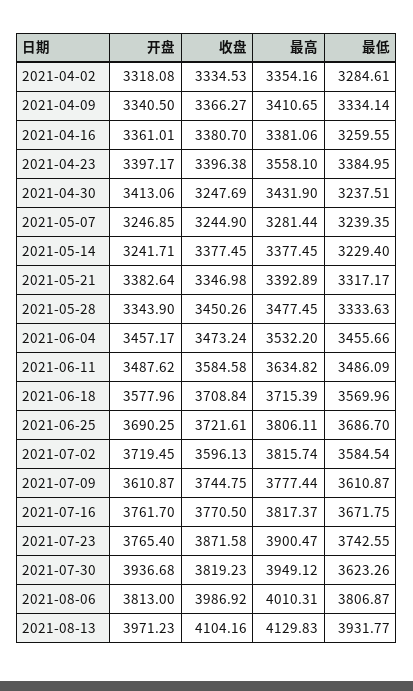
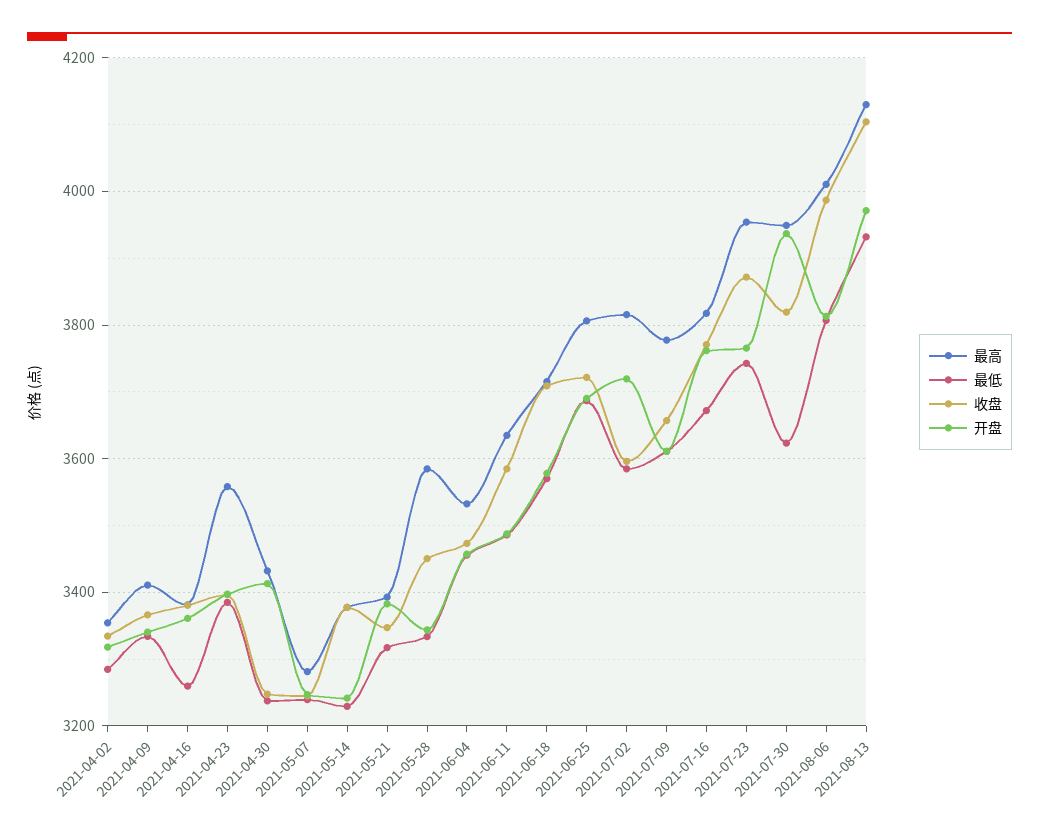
  {
    "开盘": {
      "2021-04-02": 3318.08,
      "2021-04-09": 3340.5,
      "2021-04-16": 3361.01,
      "2021-04-23": 3397.17,
      "2021-04-30": 3413.06,
      "2021-05-07": 3246.85,
      "2021-05-14": 3241.71,
      "2021-05-21": 3382.64,
      "2021-05-28": 3343.9,
      "2021-06-04": 3457.17,
      "2021-06-11": 3487.62,
      "2021-06-18": 3577.96,
      "2021-06-25": 3690.25,
      "2021-07-02": 3719.45,
      "2021-07-09": 3610.87,
      "2021-07-16": 3761.7,
      "2021-07-23": 3765.4,
      "2021-07-30": 3936.68,
      "2021-08-06": 3813,
      "2021-08-13": 3971.23
    },
    "收盘": {
      "2021-04-02": 3334.53,
      "2021-04-09": 3366.27,
      "2021-04-16": 3380.7,
      "2021-04-23": 3396.38,
      "2021-04-30": 3247.69,
      "2021-05-07": 3244.9,
      "2021-05-14": 3377.45,
      "2021-05-21": 3346.98,
      "2021-05-28": 3450.26,
      "2021-06-04": 3473.24,
      "2021-06-11": 3584.58,
      "2021-06-18": 3708.84,
      "2021-06-25": 3721.61,
      "2021-07-02": 3596.13,
-     "2021-07-09": 3744.75,
+     "2021-07-09": 3660,
      "2021-07-16": 3770.5,
      "2021-07-23": 3871.58,
      "2021-07-30": 3819.23,
      "2021-08-06": 3986.92,
      "2021-08-13": 4104.16
    },
    "最高": {
      "2021-04-02": 3354.16,
      "2021-04-09": 3410.65,
      "2021-04-16": 3381.06,
      "2021-04-23": 3558.1,
      "2021-04-30": 3431.9,
      "2021-05-07": 3281.44,
      "2021-05-14": 3377.45,
      "2021-05-21": 3392.89,
-     "2021-05-28": 3477.45,
+     "2021-05-28": 3580,
      "2021-06-04": 3532.2,
      "2021-06-11": 3634.82,
      "2021-06-18": 3715.39,
      "2021-06-25": 3806.11,
      "2021-07-02": 3815.74,
      "2021-07-09": 3777.44,
      "2021-07-16": 3817.37,
-     "2021-07-23": 3900.47,
+     "2021-07-23": 3960,
      "2021-07-30": 3949.12,
      "2021-08-06": 4010.31,
      "2021-08-13": 4129.83
    },
    "最低": {
      "2021-04-02": 3284.61,
      "2021-04-09": 3334.14,
      "2021-04-16": 3259.55,
      "2021-04-23": 3384.95,
      "2021-04-30": 3237.51,
      "2021-05-07": 3239.35,
      "2021-05-14": 3229.4,
      "2021-05-21": 3317.17,
      "2021-05-28": 3333.63,
      "2021-06-04": 3455.66,
      "2021-06-11": 3486.09,
      "2021-06-18": 3569.96,
      "2021-06-25": 3686.7,
      "2021-07-02": 3584.54,
      "2021-07-09": 3610.87,
      "2021-07-16": 3671.75,
      "2021-07-23": 3742.55,
      "2021-07-30": 3623.26,
      "2021-08-06": 3806.87,
      "2021-08-13": 3931.77
    }
  }

